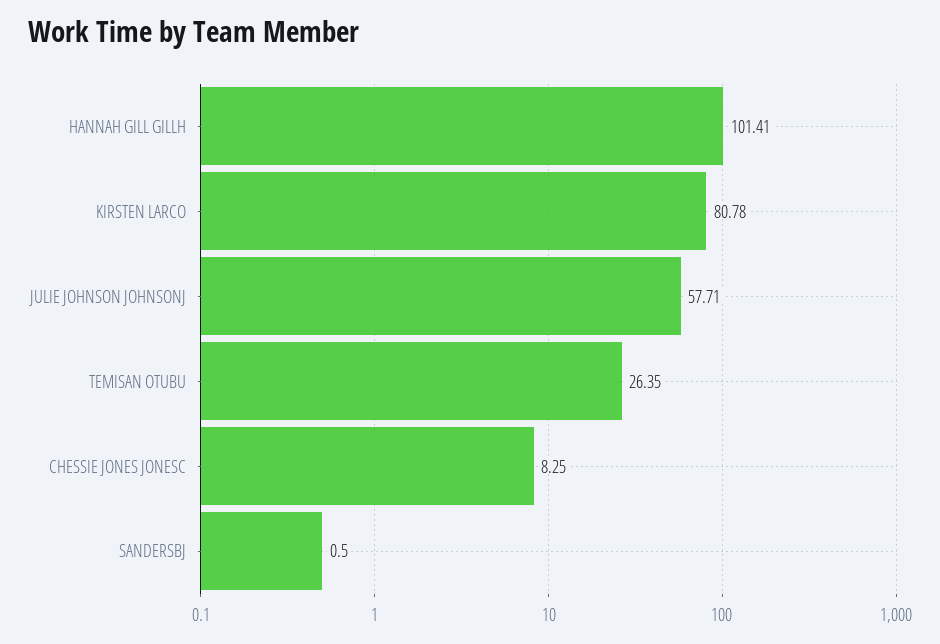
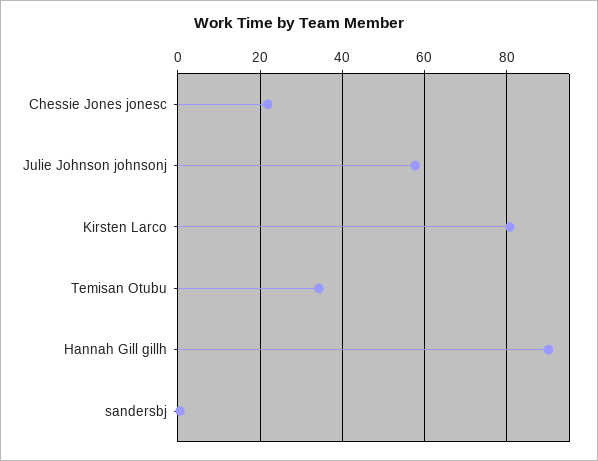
  {
-   "HANNAH GILL GILLH": 101.41,
+   "HANNAH GILL GILLH": 90,
    "KIRSTEN LARCO": 80.78,
    "JULIE JOHNSON JOHNSONJ": 57.71,
-   "TEMISAN OTUBU": 26.35,
+   "TEMISAN OTUBU": 34,
-   "CHESSIE JONES JONESC": 8.25,
+   "CHESSIE JONES JONESC": 22,
    "SANDERSBJ": 0.5
  }

